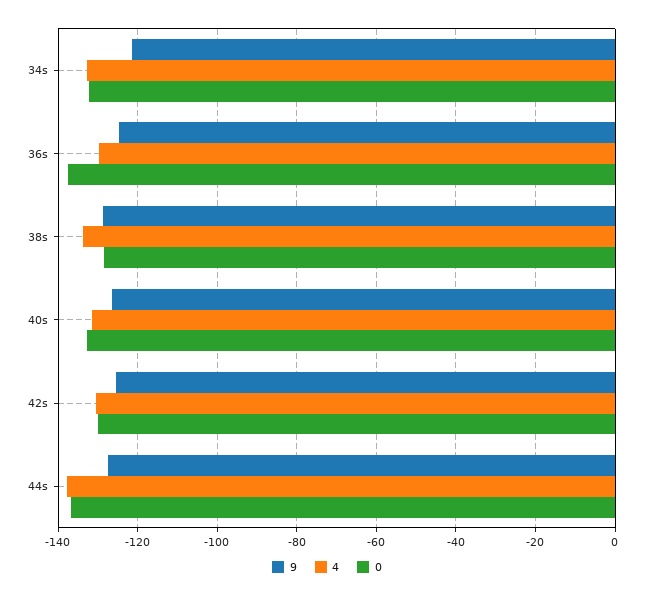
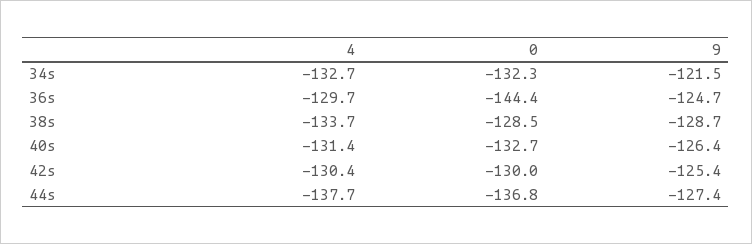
  {
    "9": {
      "34s": -121.5,
      "36s": -124.7,
      "38s": -128.7,
      "40s": -126.4,
      "42s": -125.4,
      "44s": -127.4
    },
    "4": {
      "34s": -132.7,
      "36s": -129.7,
      "38s": -133.7,
      "40s": -131.4,
      "42s": -130.4,
      "44s": -137.7
    },
    "0": {
      "34s": -132.3,
-     "36s": -138,
+     "36s": -144.4,
      "38s": -128.5,
      "40s": -132.7,
      "42s": -130,
      "44s": -136.8
    }
  }

